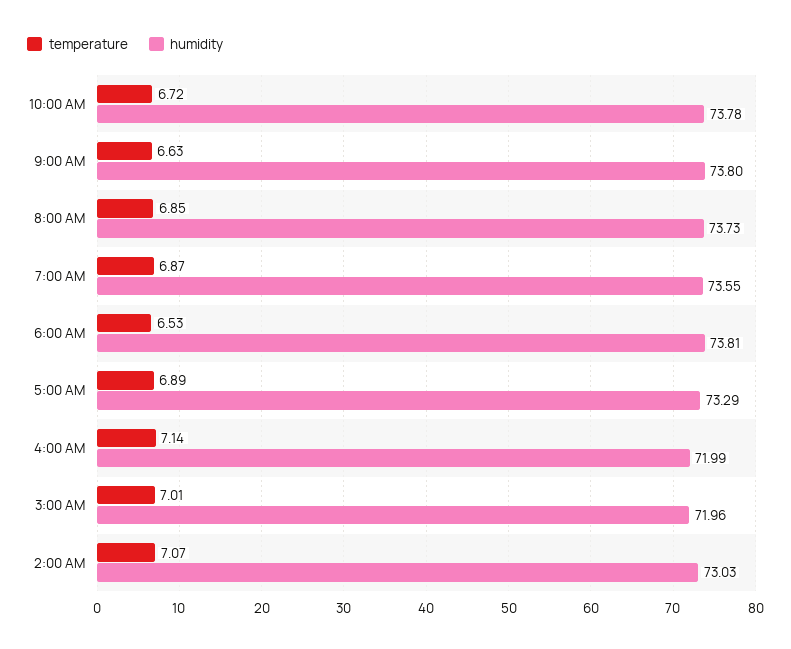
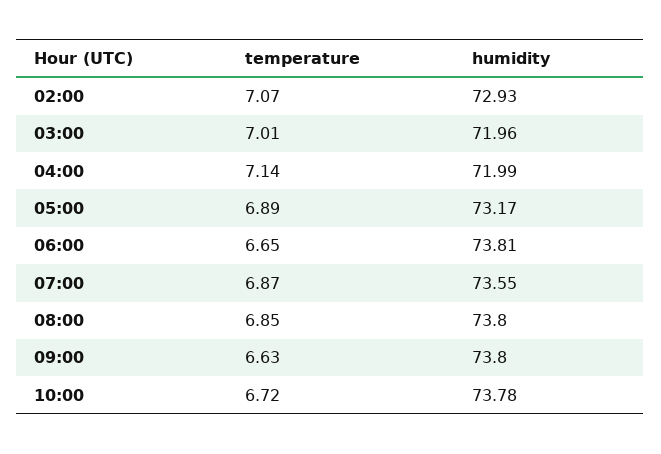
  {
    "temperature": {
      "10:00 AM": 6.72,
      "9:00 AM": 6.63,
      "8:00 AM": 6.85,
      "7:00 AM": 6.87,
-     "6:00 AM": 6.53,
+     "6:00 AM": 6.65,
      "5:00 AM": 6.89,
      "4:00 AM": 7.14,
      "3:00 AM": 7.01,
      "2:00 AM": 7.07
    },
    "humidity": {
      "10:00 AM": 73.78,
      "9:00 AM": 73.8,
-     "8:00 AM": 73.73,
+     "8:00 AM": 73.8,
      "7:00 AM": 73.55,
      "6:00 AM": 73.81,
-     "5:00 AM": 73.29,
+     "5:00 AM": 73.17,
      "4:00 AM": 71.99,
      "3:00 AM": 71.96,
-     "2:00 AM": 73.03
+     "2:00 AM": 72.93
    }
  }

